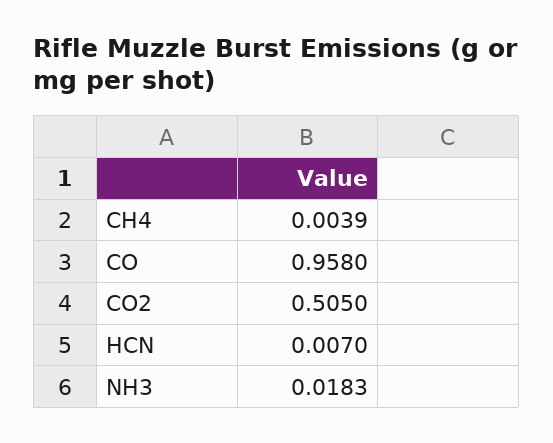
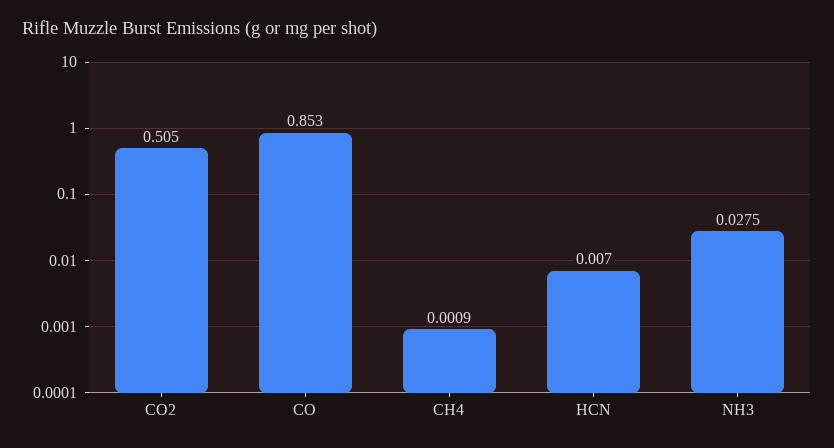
  {
-   "CH4": 0.0039,
+   "CH4": 0.0009,
-   "CO": 0.958,
+   "CO": 0.853,
    "CO2": 0.505,
    "HCN": 0.007,
-   "NH3": 0.0183
+   "NH3": 0.0275
  }

